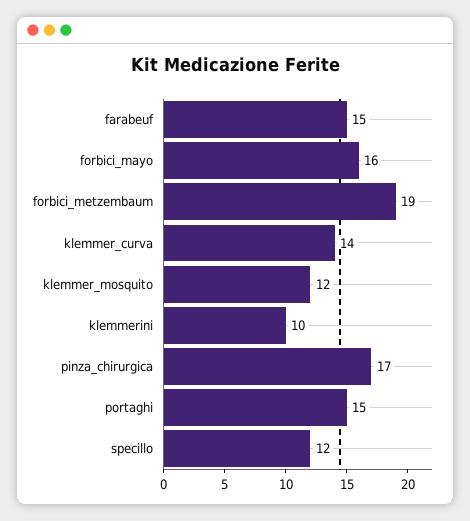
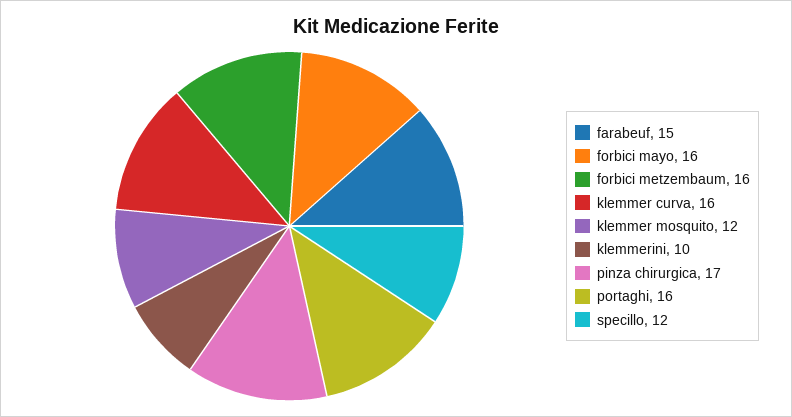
  {
    "farabeuf": 15,
    "forbici_mayo": 16,
-   "forbici_metzembaum": 19,
+   "forbici_metzembaum": 16,
-   "klemmer_curva": 14,
+   "klemmer_curva": 16,
    "klemmer_mosquito": 12,
    "klemmerini": 10,
    "pinza_chirurgica": 17,
-   "portaghi": 15,
+   "portaghi": 16,
    "specillo": 12
  }

